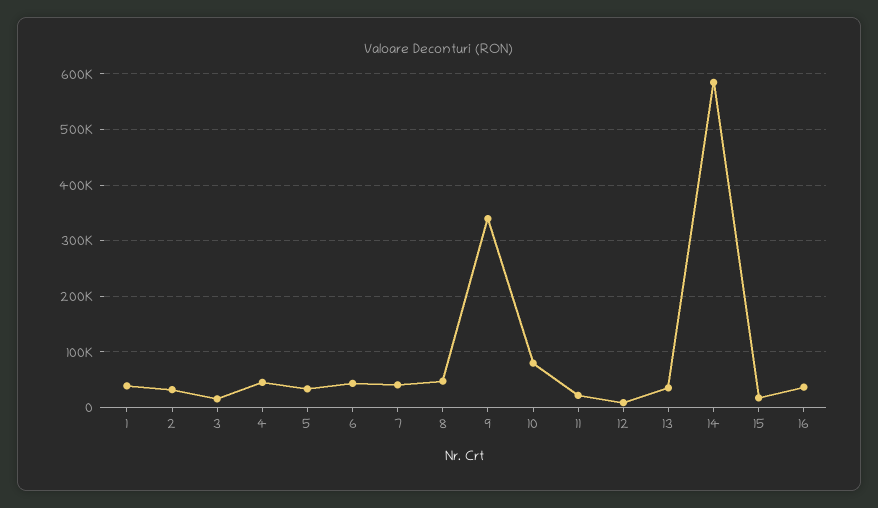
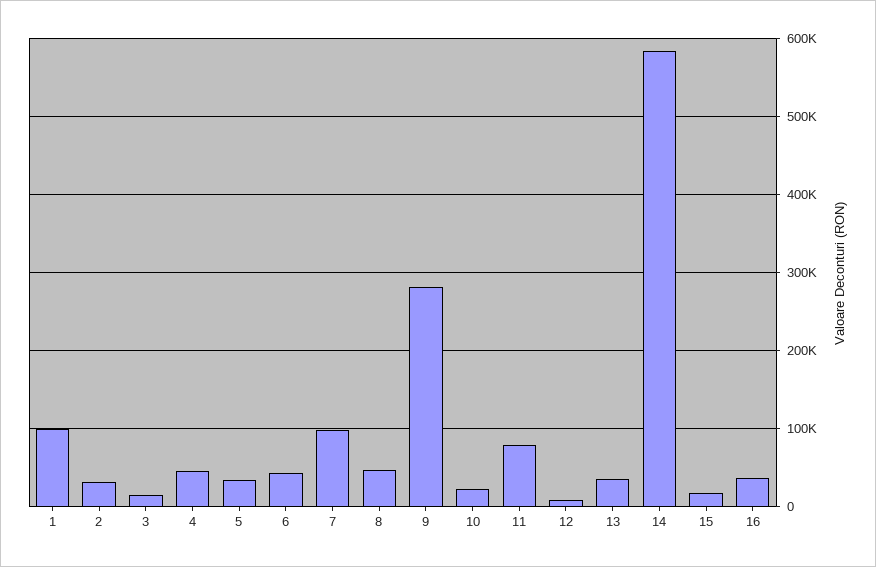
  {
-   "1": 40000,
+   "1": 100000,
    "2": 30000,
    "3": 20000,
    "4": 50000,
    "5": 30000,
    "6": 40000,
-   "7": 40000,
+   "7": 100000,
    "8": 50000,
-   "9": 340000,
+   "9": 280000,
-   "10": 80000,
+   "10": 20000,
-   "11": 20000,
+   "11": 80000,
    "12": 10000,
    "13": 40000,
    "14": 580000,
    "15": 20000,
    "16": 40000
  }

